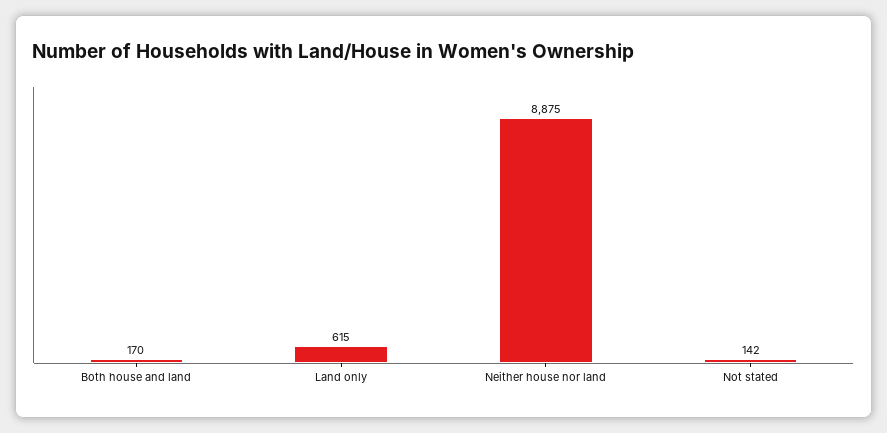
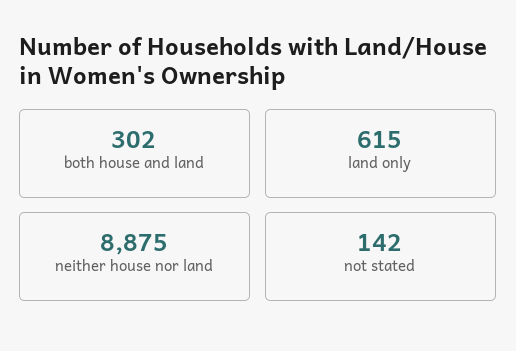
  {
-   "Both house and land": 170,
+   "Both house and land": 302,
    "Land only": 615,
    "Neither house nor land": 8875,
    "Not stated": 142
  }

